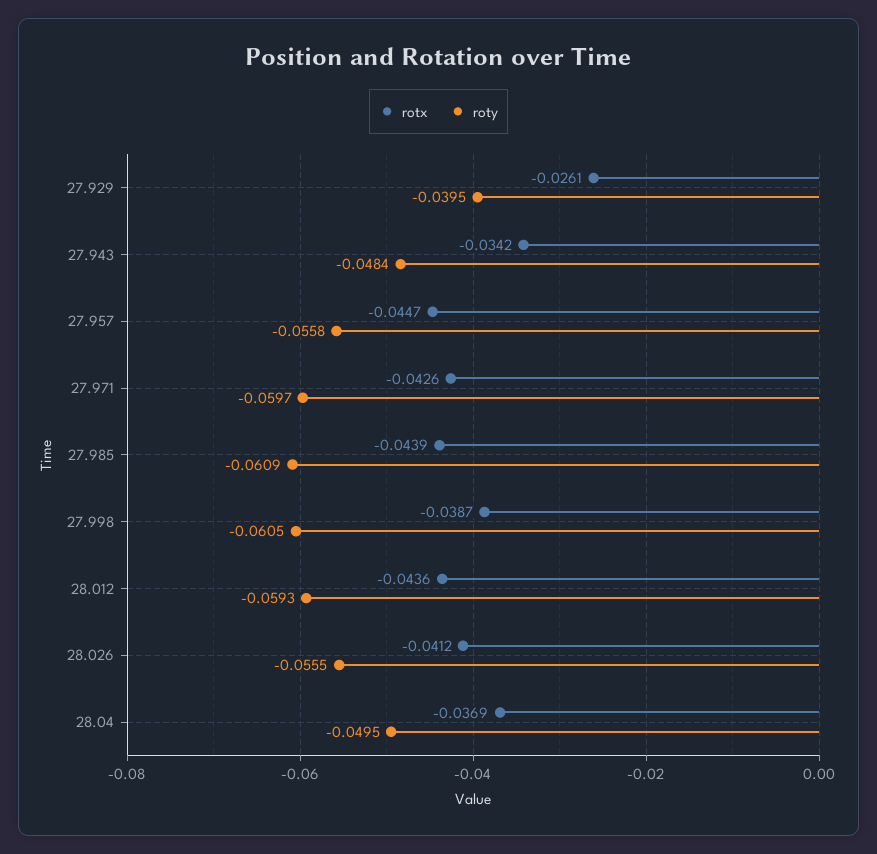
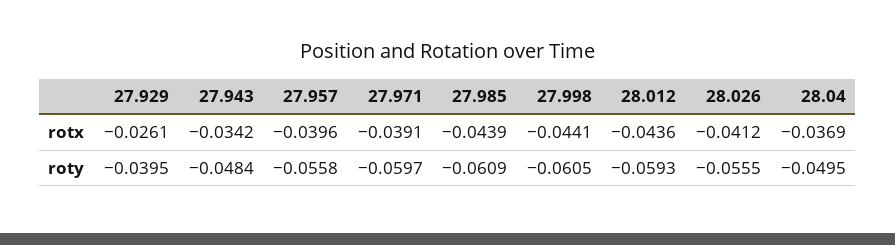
  {
    "rotx": {
      "27.929": -0.0261,
      "27.943": -0.0342,
-     "27.957": -0.0447,
+     "27.957": -0.0396,
-     "27.971": -0.0426,
+     "27.971": -0.0391,
      "27.985": -0.0439,
-     "27.998": -0.0387,
+     "27.998": -0.0441,
      "28.012": -0.0436,
      "28.026": -0.0412,
      "28.04": -0.0369
    },
    "roty": {
      "27.929": -0.0395,
      "27.943": -0.0484,
      "27.957": -0.0558,
      "27.971": -0.0597,
      "27.985": -0.0609,
      "27.998": -0.0605,
      "28.012": -0.0593,
      "28.026": -0.0555,
      "28.04": -0.0495
    }
  }

